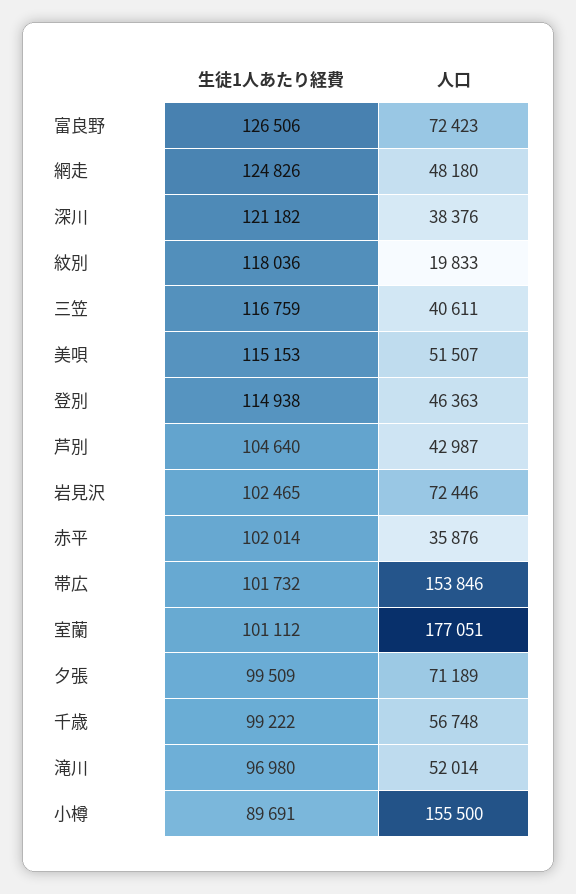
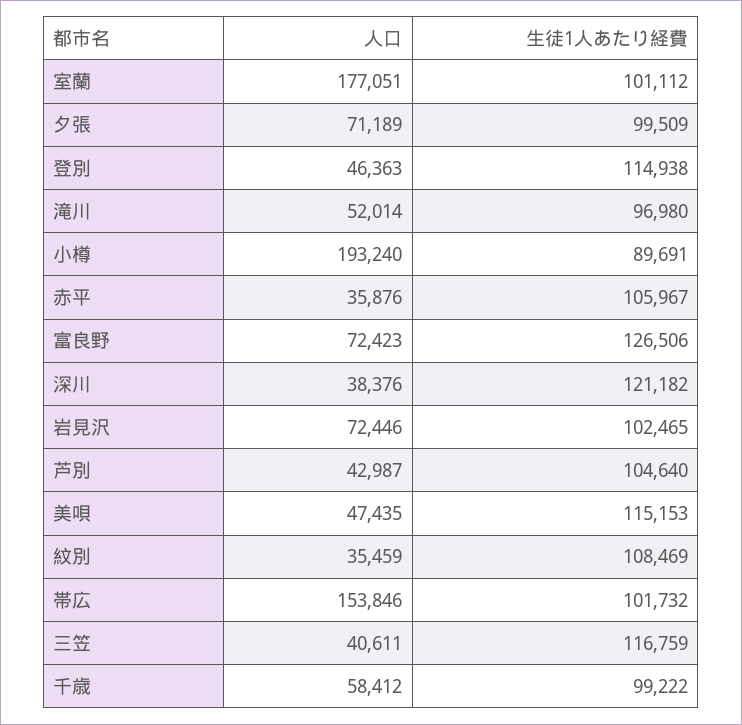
  {
    "生徒1人あたり経費": {
      "富良野": 126506,
-     "網走": 124826,
      "深川": 121182,
-     "紋別": 118036,
+     "紋別": 108469,
      "三笠": 116759,
      "美唄": 115153,
      "登別": 114938,
      "芦別": 104640,
      "岩見沢": 102465,
-     "赤平": 102014,
+     "赤平": 105967,
      "帯広": 101732,
      "室蘭": 101112,
      "夕張": 99509,
      "千歳": 99222,
      "滝川": 96980,
      "小樽": 89691
    },
    "人口": {
      "富良野": 72423,
-     "網走": 48180,
      "深川": 38376,
-     "紋別": 19833,
+     "紋別": 35459,
      "三笠": 40611,
-     "美唄": 51507,
+     "美唄": 47435,
      "登別": 46363,
      "芦別": 42987,
      "岩見沢": 72446,
      "赤平": 35876,
      "帯広": 153846,
      "室蘭": 177051,
      "夕張": 71189,
-     "千歳": 56748,
+     "千歳": 58412,
      "滝川": 52014,
-     "小樽": 155500
+     "小樽": 193240
    }
  }

